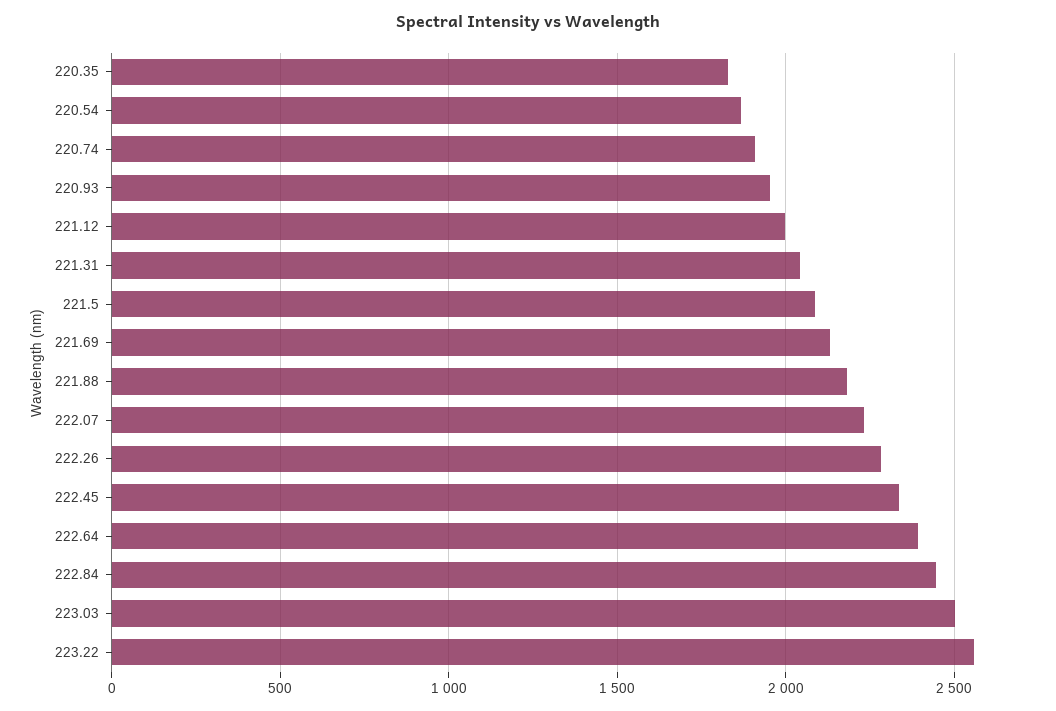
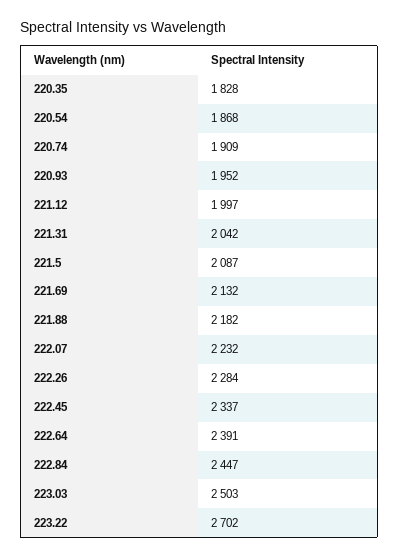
  {
    "220.35": 1828,
    "220.54": 1868,
    "220.74": 1909,
    "220.93": 1952,
    "221.12": 1997,
    "221.31": 2042,
    "221.5": 2087,
    "221.69": 2132,
    "221.88": 2182,
    "222.07": 2232,
    "222.26": 2284,
    "222.45": 2337,
    "222.64": 2391,
    "222.84": 2447,
    "223.03": 2503,
-   "223.22": 2550
+   "223.22": 2702
  }

